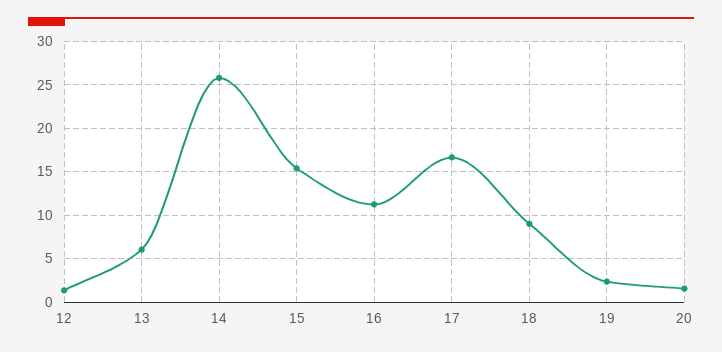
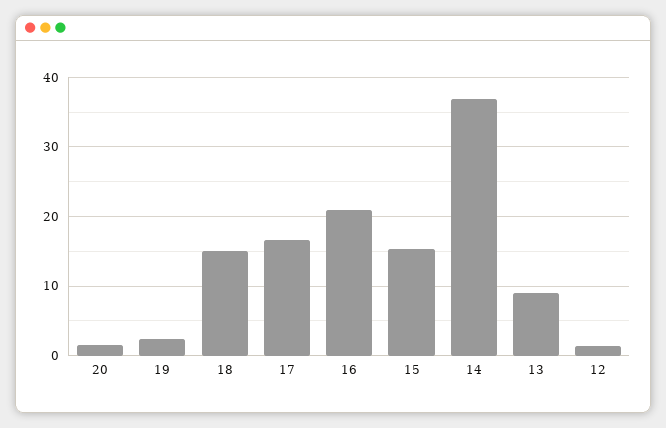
  {
    "12": 1,
-   "13": 6,
+   "13": 9,
-   "14": 26,
+   "14": 37,
    "15": 15,
-   "16": 11,
+   "16": 21,
    "17": 17,
-   "18": 9,
+   "18": 15,
    "19": 2,
    "20": 2
  }

